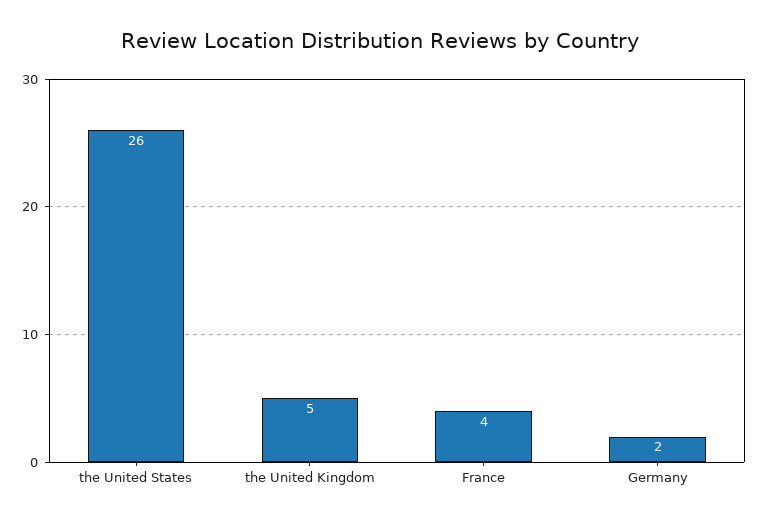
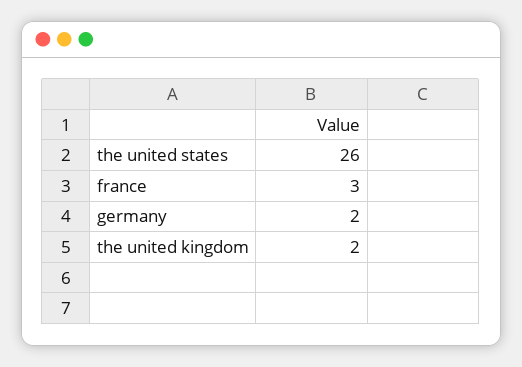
  {
    "the United States": 26,
-   "the United Kingdom": 5,
+   "the United Kingdom": 2,
-   "France": 4,
+   "France": 3,
    "Germany": 2
  }

